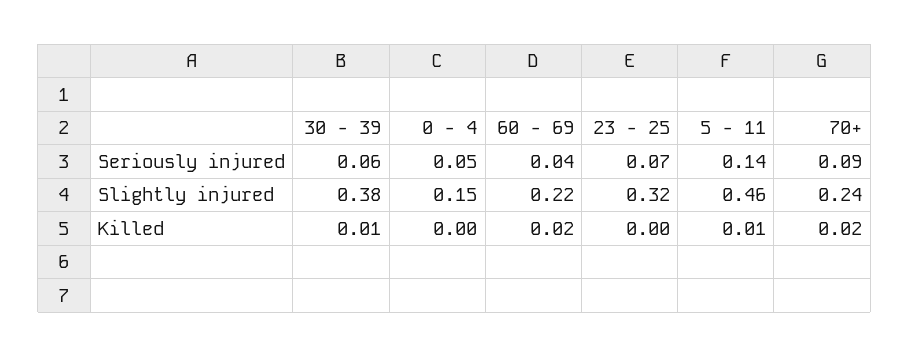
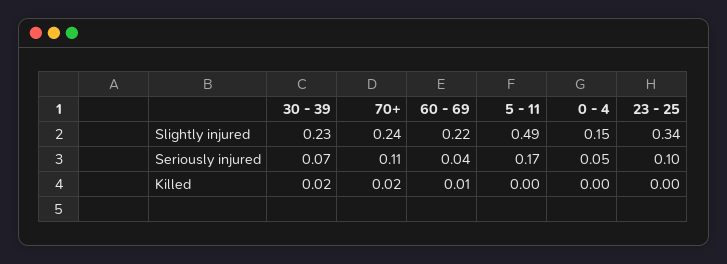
  {
    "30 - 39": {
-     "Seriously injured": 0.06,
+     "Seriously injured": 0.07,
-     "Slightly injured": 0.38,
+     "Slightly injured": 0.23,
-     "Killed": 0.01
+     "Killed": 0.02
    },
    "0 - 4": {
      "Seriously injured": 0.05,
      "Slightly injured": 0.15,
      "Killed": 0
    },
    "60 - 69": {
      "Seriously injured": 0.04,
      "Slightly injured": 0.22,
-     "Killed": 0.02
+     "Killed": 0.01
    },
    "23 - 25": {
-     "Seriously injured": 0.07,
+     "Seriously injured": 0.1,
-     "Slightly injured": 0.32,
+     "Slightly injured": 0.34,
      "Killed": 0
    },
    "5 - 11": {
-     "Seriously injured": 0.14,
+     "Seriously injured": 0.17,
-     "Slightly injured": 0.46,
+     "Slightly injured": 0.49,
-     "Killed": 0.01
+     "Killed": 0
    },
    "70+": {
-     "Seriously injured": 0.09,
+     "Seriously injured": 0.11,
      "Slightly injured": 0.24,
      "Killed": 0.02
    }
  }

